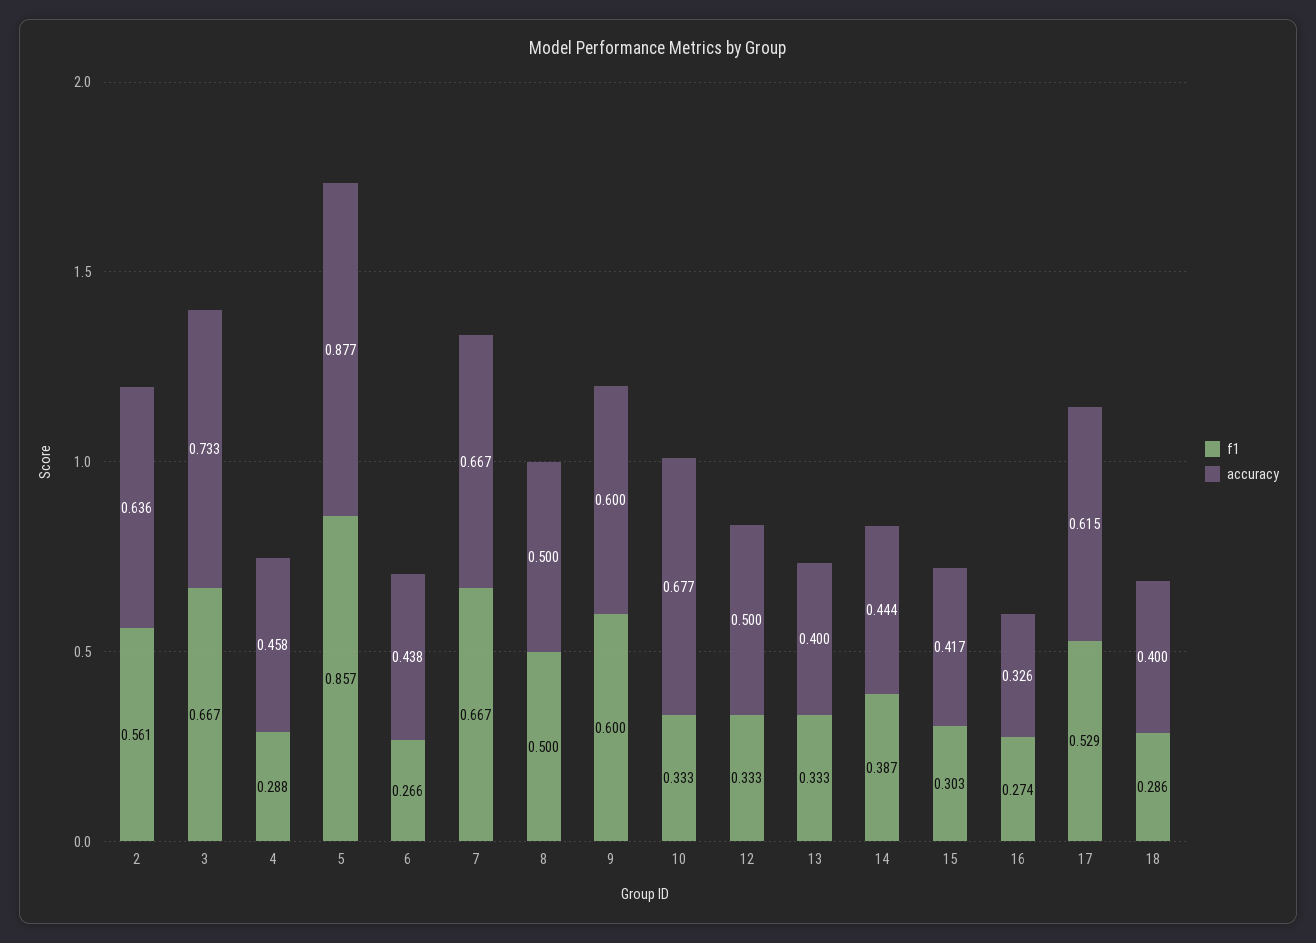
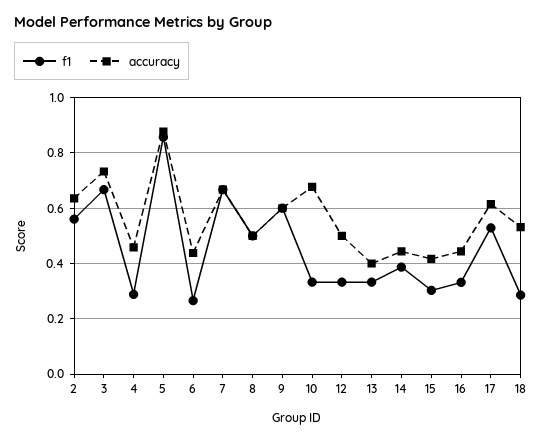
  {
    "f1": {
      "2": 0.561,
      "3": 0.667,
      "4": 0.288,
      "5": 0.857,
      "6": 0.266,
      "7": 0.667,
      "8": 0.5,
      "9": 0.6,
      "10": 0.333,
      "12": 0.333,
      "13": 0.333,
      "14": 0.387,
      "15": 0.303,
-     "16": 0.274,
+     "16": 0.325,
      "17": 0.529,
      "18": 0.286
    },
    "accuracy": {
      "2": 0.636,
      "3": 0.733,
      "4": 0.458,
      "5": 0.877,
      "6": 0.438,
      "7": 0.667,
      "8": 0.5,
      "9": 0.6,
      "10": 0.677,
      "12": 0.5,
      "13": 0.4,
      "14": 0.444,
      "15": 0.417,
-     "16": 0.326,
+     "16": 0.45,
      "17": 0.615,
-     "18": 0.4
+     "18": 0.525
    }
  }

